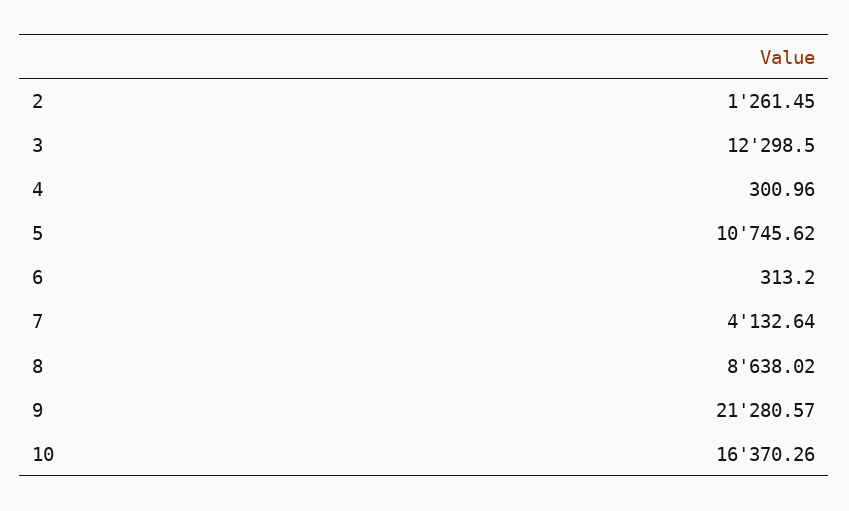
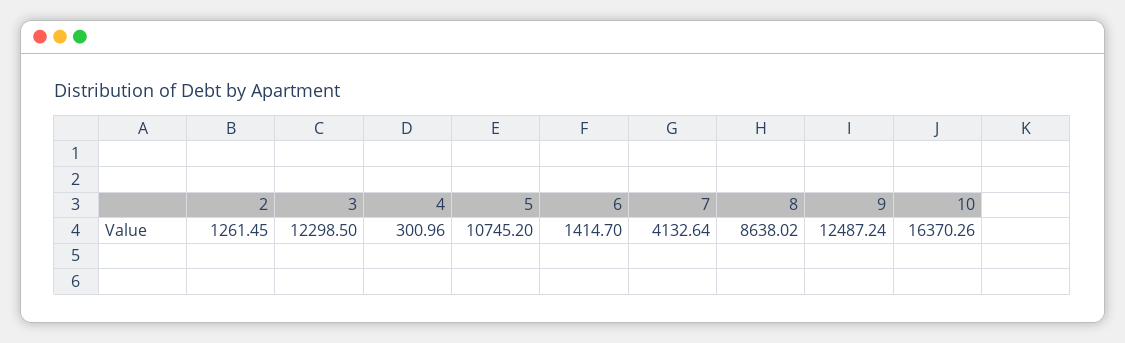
  {
    "2": 1261.45,
    "3": 12298.5,
    "4": 300.96,
-   "5": 10745.62,
+   "5": 10745.2,
-   "6": 313.2,
+   "6": 1414.7,
    "7": 4132.64,
    "8": 8638.02,
-   "9": 21280.57,
+   "9": 12487.24,
    "10": 16370.26
  }

